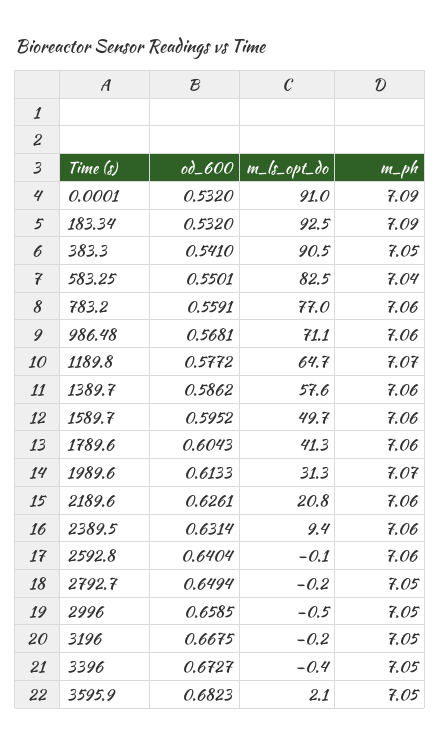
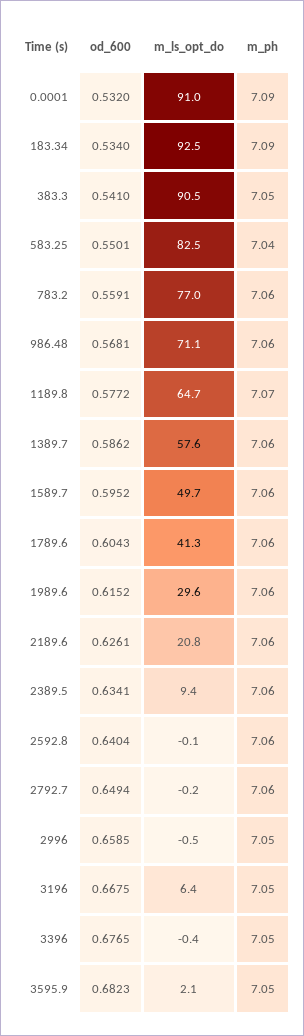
  {
    "od_600": {
      "0.0001": 0.532,
-     "183.34": 0.532,
+     "183.34": 0.534,
      "383.3": 0.541,
      "583.25": 0.5501,
      "783.2": 0.5591,
      "986.48": 0.5681,
      "1189.8": 0.5772,
      "1389.7": 0.5862,
      "1589.7": 0.5952,
      "1789.6": 0.6043,
-     "1989.6": 0.6133,
+     "1989.6": 0.6152,
      "2189.6": 0.6261,
-     "2389.5": 0.6314,
+     "2389.5": 0.6341,
      "2592.8": 0.6404,
      "2792.7": 0.6494,
      "2996": 0.6585,
      "3196": 0.6675,
-     "3396": 0.6727,
+     "3396": 0.6765,
      "3595.9": 0.6823
    },
    "m_ls_opt_do": {
      "0.0001": 91,
      "183.34": 92.5,
      "383.3": 90.5,
      "583.25": 82.5,
      "783.2": 77,
      "986.48": 71.1,
      "1189.8": 64.7,
      "1389.7": 57.6,
      "1589.7": 49.7,
      "1789.6": 41.3,
-     "1989.6": 31.3,
+     "1989.6": 29.6,
      "2189.6": 20.8,
      "2389.5": 9.4,
      "2592.8": -0.1,
      "2792.7": -0.2,
      "2996": -0.5,
-     "3196": -0.2,
+     "3196": 6.4,
      "3396": -0.4,
      "3595.9": 2.1
    },
    "m_ph": {
      "0.0001": 7.09,
      "183.34": 7.09,
      "383.3": 7.05,
      "583.25": 7.04,
      "783.2": 7.06,
      "986.48": 7.06,
      "1189.8": 7.07,
      "1389.7": 7.06,
      "1589.7": 7.06,
      "1789.6": 7.06,
-     "1989.6": 7.07,
+     "1989.6": 7.06,
      "2189.6": 7.06,
      "2389.5": 7.06,
      "2592.8": 7.06,
-     "2792.7": 7.05,
+     "2792.7": 7.06,
      "2996": 7.05,
      "3196": 7.05,
      "3396": 7.05,
      "3595.9": 7.05
    }
  }

